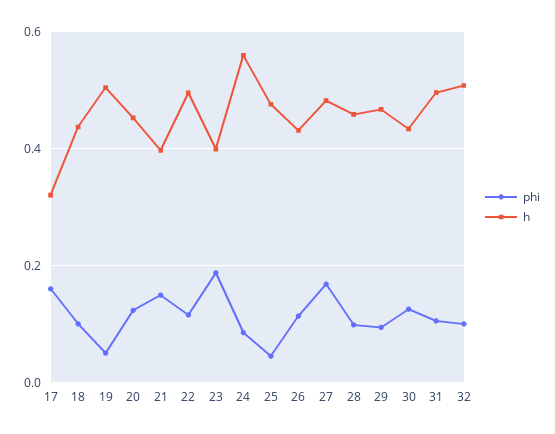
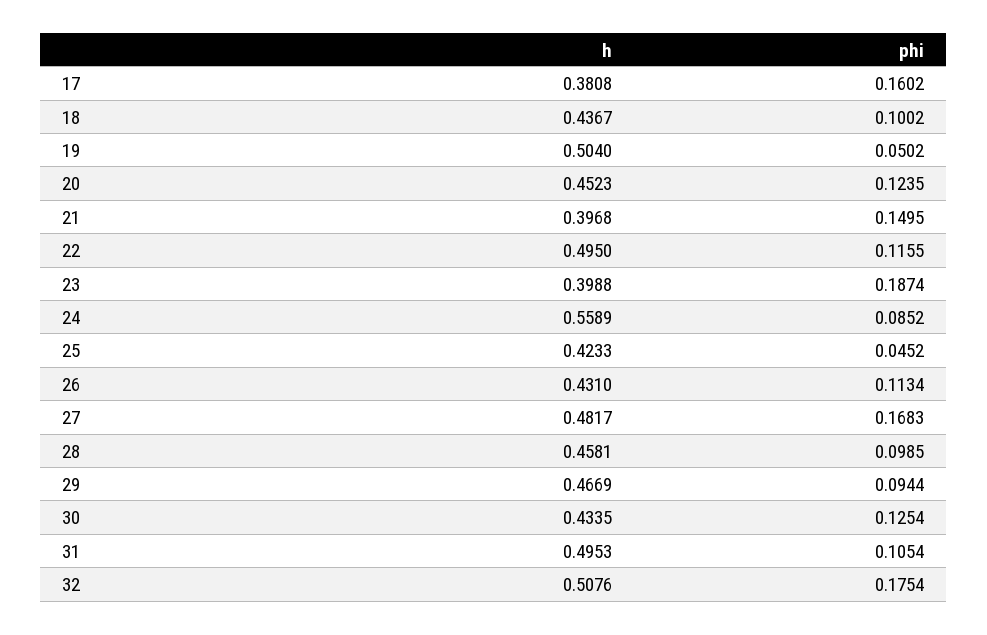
  {
    "phi": {
      "17": 0.1602,
      "18": 0.1002,
      "19": 0.0502,
      "20": 0.1235,
      "21": 0.1495,
      "22": 0.1155,
      "23": 0.1874,
      "24": 0.0852,
      "25": 0.0452,
      "26": 0.1134,
      "27": 0.1683,
      "28": 0.0985,
      "29": 0.0944,
      "30": 0.1254,
      "31": 0.1054,
-     "32": 0.1
+     "32": 0.1754
    },
    "h": {
-     "17": 0.32,
+     "17": 0.3808,
      "18": 0.4367,
      "19": 0.504,
      "20": 0.4523,
      "21": 0.3968,
      "22": 0.495,
      "23": 0.3988,
      "24": 0.5589,
-     "25": 0.48,
+     "25": 0.4233,
      "26": 0.431,
      "27": 0.4817,
      "28": 0.4581,
      "29": 0.4669,
      "30": 0.4335,
      "31": 0.4953,
      "32": 0.5076
    }
  }

